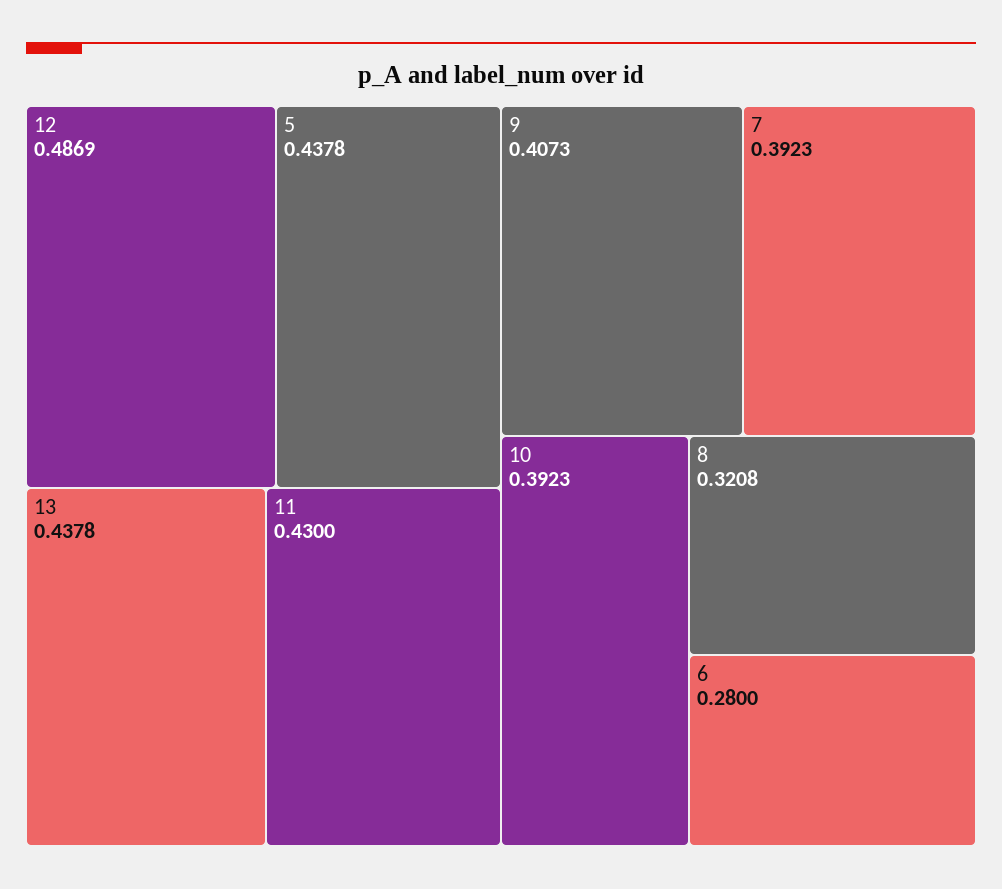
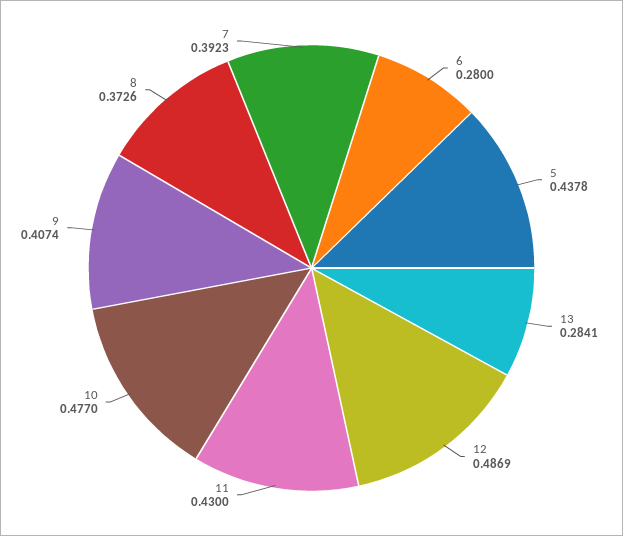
  {
    "12": 0.4869,
    "5": 0.4378,
-   "13": 0.4378,
+   "13": 0.2841,
    "11": 0.43,
-   "9": 0.4073,
+   "9": 0.4074,
    "7": 0.3923,
-   "10": 0.3923,
+   "10": 0.477,
-   "8": 0.3208,
+   "8": 0.3726,
    "6": 0.28
  }

